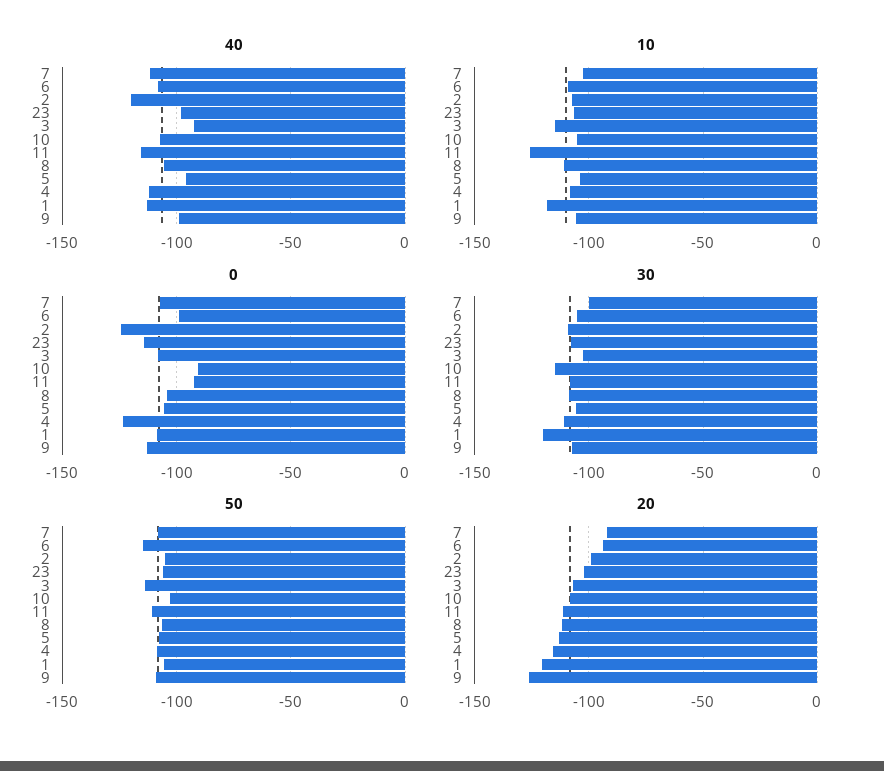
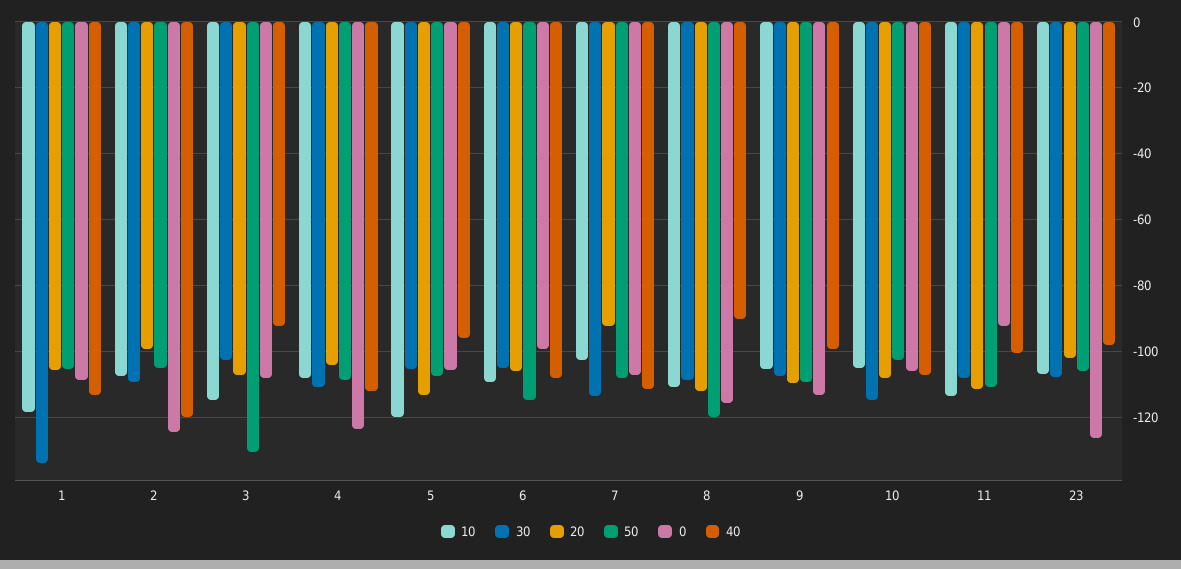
  {
    "40": {
      "7": -112,
      "6": -108,
      "2": -120,
      "23": -98,
      "3": -92,
      "10": -108,
-     "11": -115,
+     "11": -100,
-     "8": -105,
+     "8": -90,
      "5": -96,
      "4": -112,
      "1": -114,
      "9": -100
    },
    "10": {
      "7": -102,
      "6": -110,
      "2": -108,
      "23": -106,
      "3": -114,
      "10": -106,
-     "11": -125,
+     "11": -114,
      "8": -110,
-     "5": -105,
+     "5": -120,
      "4": -108,
      "1": -118,
      "9": -106
    },
    "0": {
      "7": -108,
      "6": -100,
      "2": -124,
-     "23": -115,
+     "23": -126,
      "3": -108,
-     "10": -90,
+     "10": -106,
      "11": -92,
-     "8": -105,
+     "8": -116,
      "5": -106,
      "4": -124,
      "1": -108,
      "9": -114
    },
    "30": {
-     "7": -100,
+     "7": -114,
      "6": -106,
      "2": -110,
      "23": -108,
      "3": -102,
      "10": -114,
      "11": -108,
      "8": -108,
      "5": -106,
      "4": -110,
-     "1": -120,
+     "1": -134,
      "9": -108
    },
    "50": {
      "7": -108,
      "6": -114,
      "2": -106,
      "23": -106,
-     "3": -115,
+     "3": -130,
      "10": -102,
      "11": -110,
-     "8": -105,
+     "8": -120,
      "5": -108,
      "4": -108,
      "1": -106,
      "9": -110
    },
    "20": {
      "7": -92,
-     "6": -95,
+     "6": -106,
      "2": -100,
      "23": -102,
      "3": -108,
      "10": -108,
      "11": -112,
      "8": -112,
      "5": -114,
-     "4": -115,
+     "4": -104,
-     "1": -120,
+     "1": -106,
-     "9": -125
+     "9": -110
    }
  }

